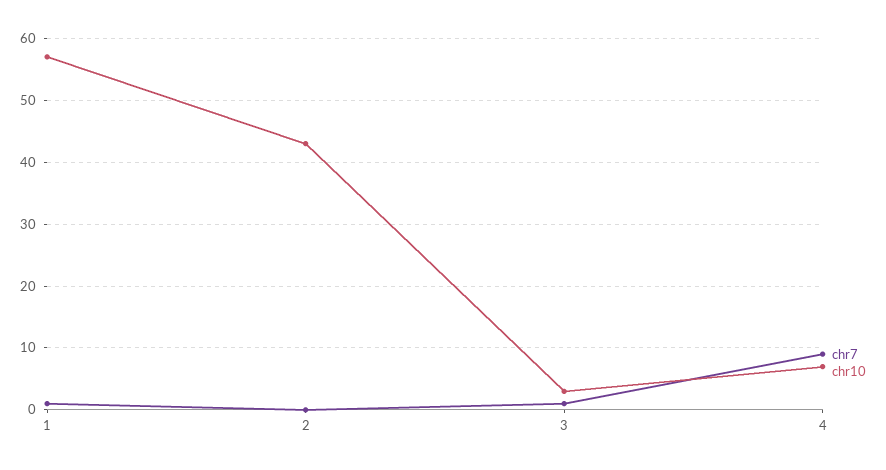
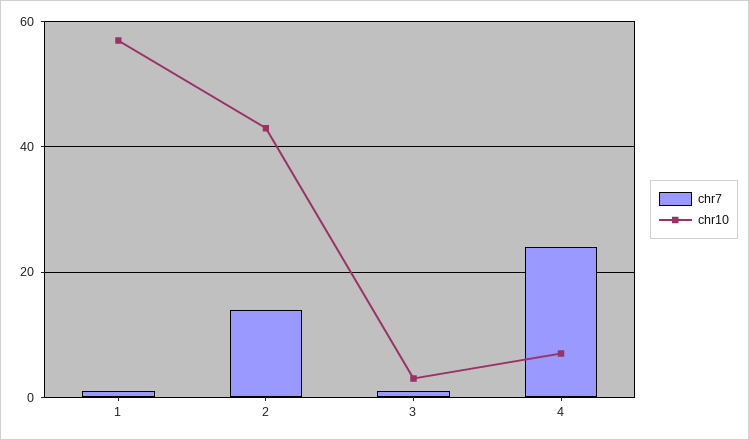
  {
    "chr7": {
      "1": 1,
-     "2": 0,
+     "2": 15,
      "3": 1,
-     "4": 9
+     "4": 25
    },
    "chr10": {
      "1": 57,
      "2": 43,
      "3": 3,
      "4": 7
    }
  }

